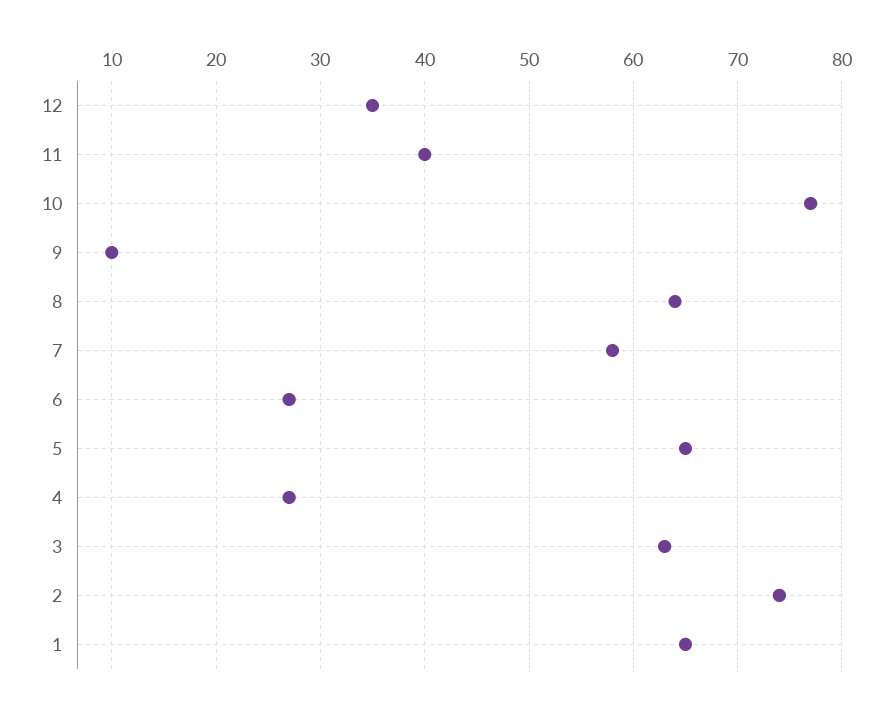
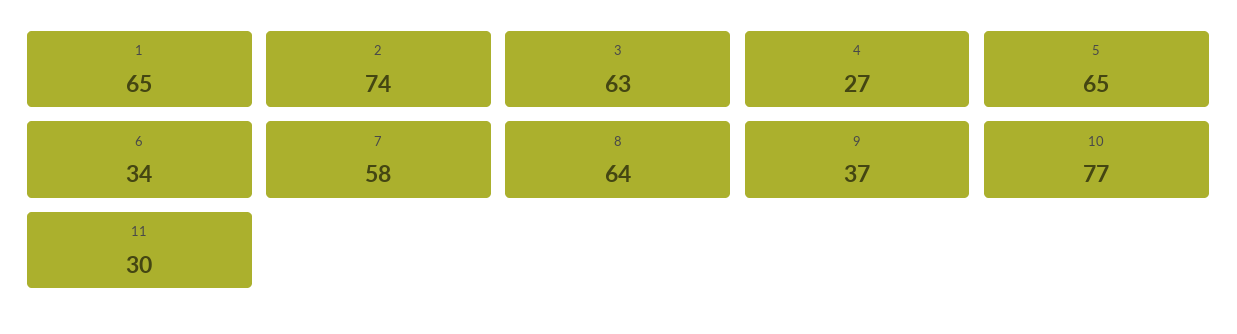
  {
-   "12": 35,
-   "11": 40,
+   "11": 30,
    "10": 77,
-   "9": 10,
+   "9": 37,
    "8": 64,
    "7": 58,
-   "6": 27,
+   "6": 34,
    "5": 65,
    "4": 27,
    "3": 63,
    "2": 74,
    "1": 65
  }

